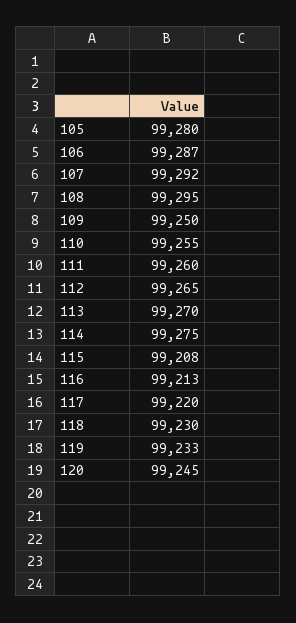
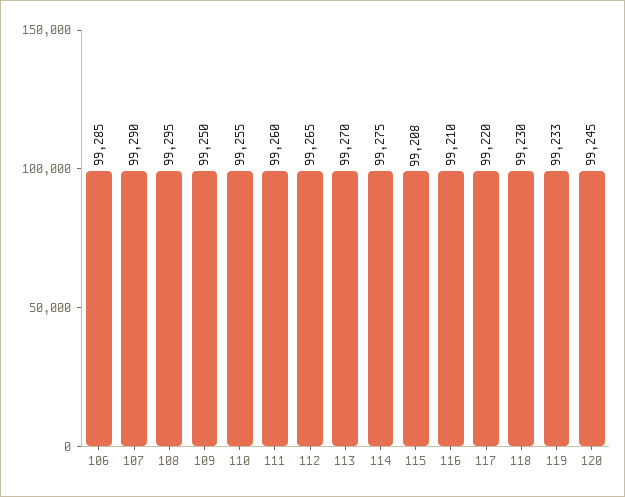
  {
-   "105": 99280,
-   "106": 99287,
+   "106": 99285,
-   "107": 99292,
+   "107": 99290,
    "108": 99295,
    "109": 99250,
    "110": 99255,
    "111": 99260,
    "112": 99265,
    "113": 99270,
    "114": 99275,
    "115": 99208,
-   "116": 99213,
+   "116": 99210,
    "117": 99220,
    "118": 99230,
    "119": 99233,
    "120": 99245
  }

